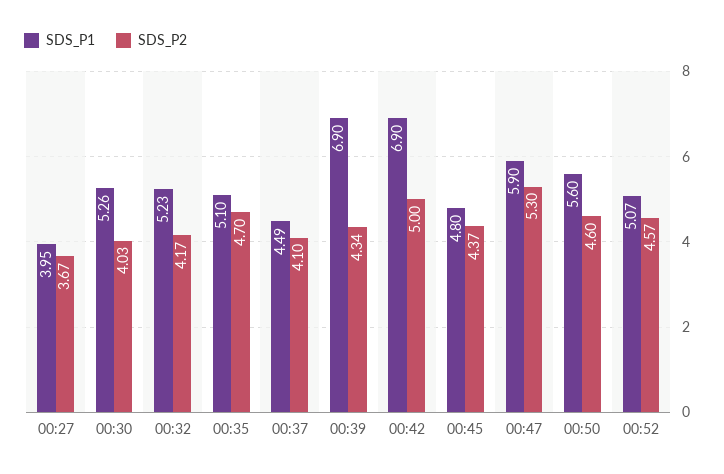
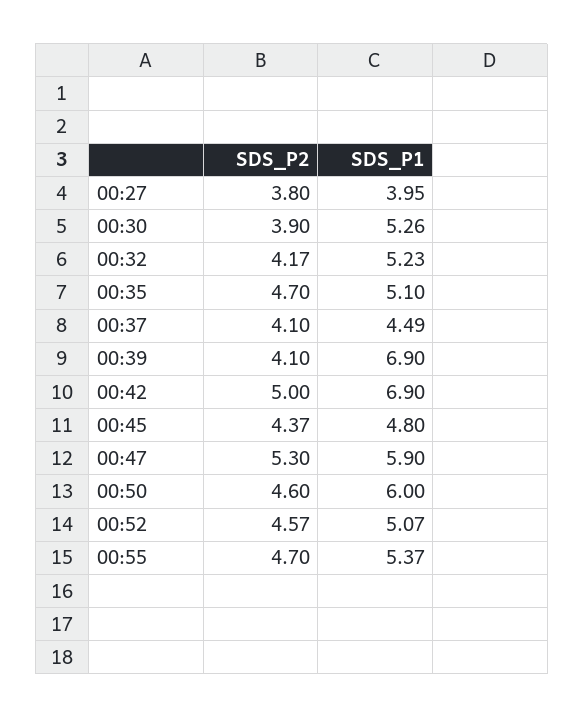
  {
    "SDS_P1": {
      "00:27": 3.95,
      "00:30": 5.26,
      "00:32": 5.23,
      "00:35": 5.1,
      "00:37": 4.49,
      "00:39": 6.9,
      "00:42": 6.9,
      "00:45": 4.8,
      "00:47": 5.9,
-     "00:50": 5.6,
+     "00:50": 6,
-     "00:52": 5.07
+     "00:52": 5.07,
+     "00:55": 5.37
    },
    "SDS_P2": {
-     "00:27": 3.67,
+     "00:27": 3.8,
-     "00:30": 4.03,
+     "00:30": 3.9,
      "00:32": 4.17,
      "00:35": 4.7,
      "00:37": 4.1,
-     "00:39": 4.34,
+     "00:39": 4.1,
      "00:42": 5,
      "00:45": 4.37,
      "00:47": 5.3,
      "00:50": 4.6,
-     "00:52": 4.57
+     "00:52": 4.57,
+     "00:55": 4.7
    }
  }

